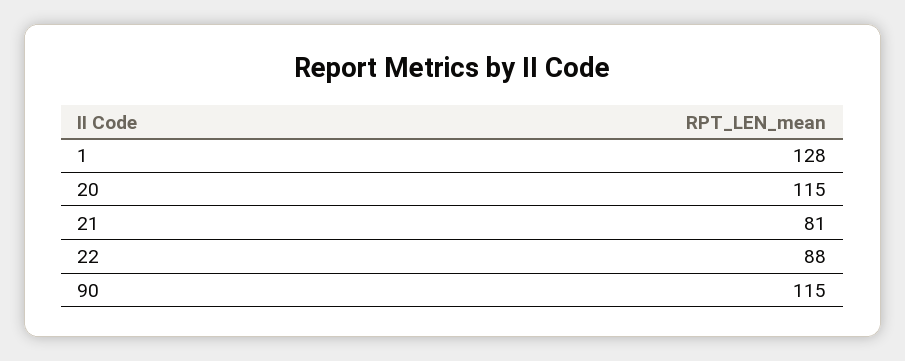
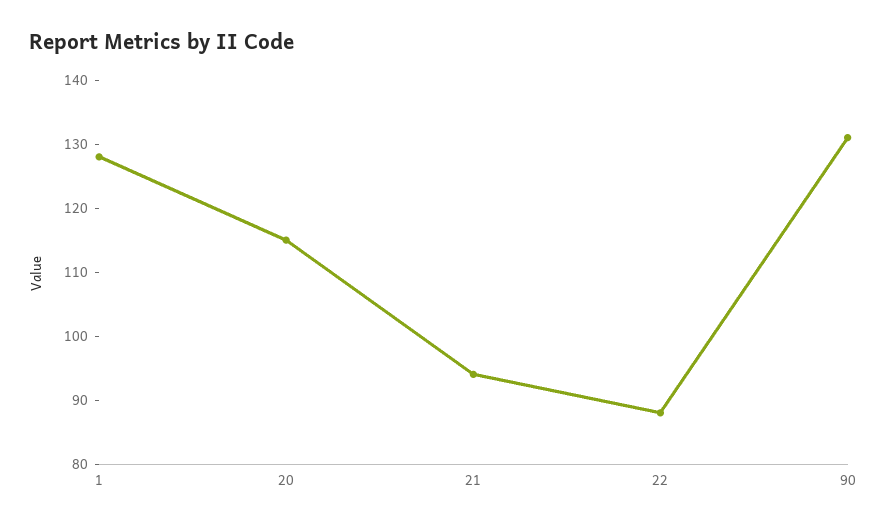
  {
    "1": 128,
    "20": 115,
-   "21": 81,
+   "21": 95,
    "22": 88,
-   "90": 115
+   "90": 130
  }

